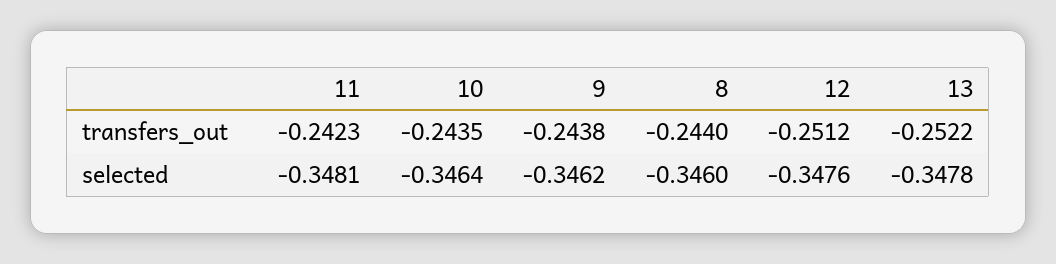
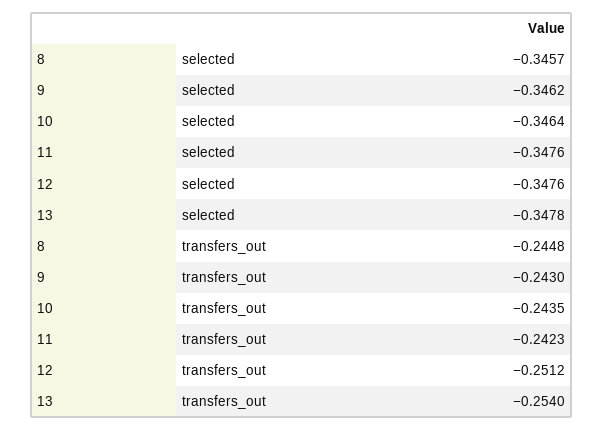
  {
    "11": {
      "transfers_out": -0.2423,
-     "selected": -0.3481
+     "selected": -0.3476
    },
    "10": {
      "transfers_out": -0.2435,
      "selected": -0.3464
    },
    "9": {
-     "transfers_out": -0.2438,
+     "transfers_out": -0.243,
      "selected": -0.3462
    },
    "8": {
-     "transfers_out": -0.244,
+     "transfers_out": -0.2448,
-     "selected": -0.346
+     "selected": -0.3457
    },
    "12": {
      "transfers_out": -0.2512,
      "selected": -0.3476
    },
    "13": {
-     "transfers_out": -0.2522,
+     "transfers_out": -0.254,
      "selected": -0.3478
    }
  }

